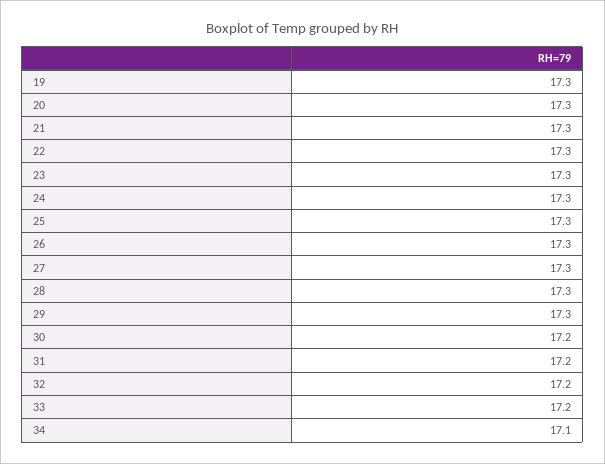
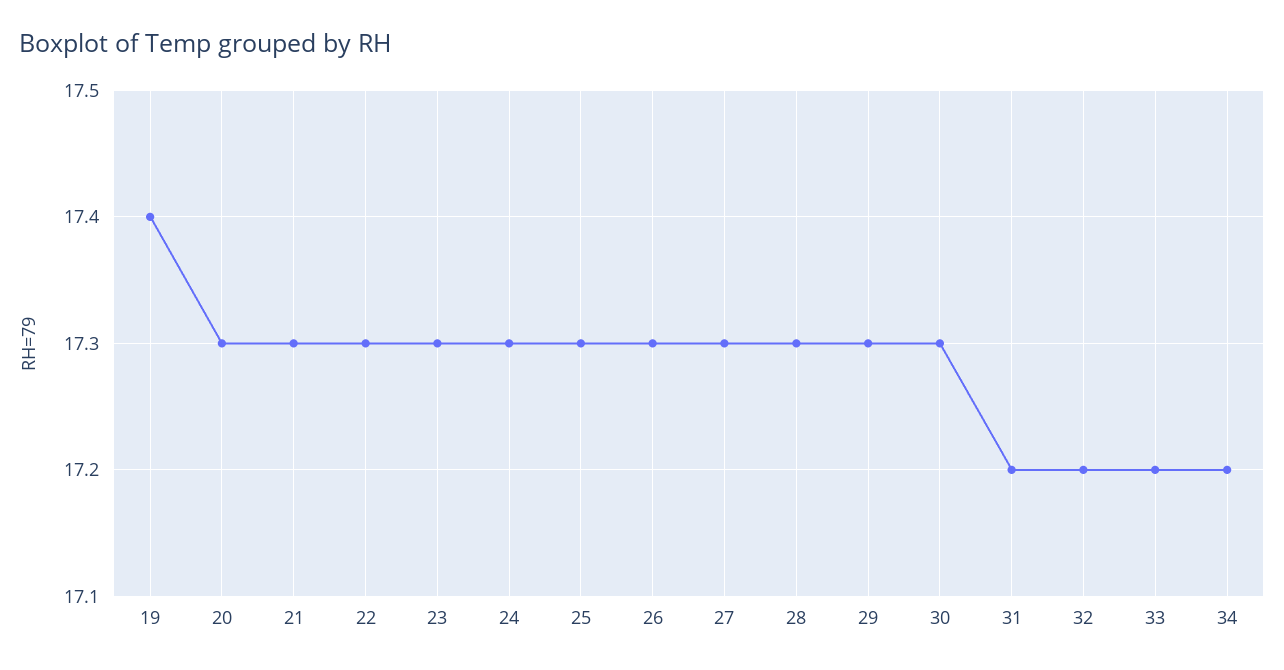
  {
-   "19": 17.3,
+   "19": 17.4,
    "20": 17.3,
    "21": 17.3,
    "22": 17.3,
    "23": 17.3,
    "24": 17.3,
    "25": 17.3,
    "26": 17.3,
    "27": 17.3,
    "28": 17.3,
    "29": 17.3,
-   "30": 17.2,
+   "30": 17.3,
    "31": 17.2,
    "32": 17.2,
    "33": 17.2,
-   "34": 17.1
+   "34": 17.2
  }

